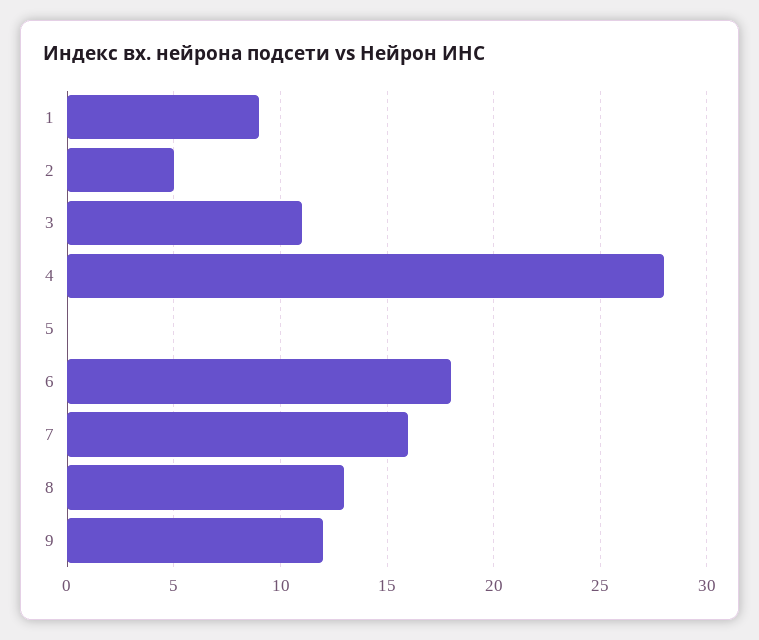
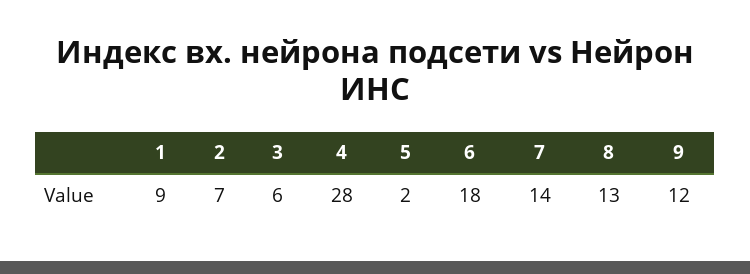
  {
    "1": 9,
-   "2": 5,
+   "2": 7,
-   "3": 11,
+   "3": 6,
    "4": 28,
-   "5": 0,
+   "5": 2,
    "6": 18,
-   "7": 16,
+   "7": 14,
    "8": 13,
    "9": 12
  }

